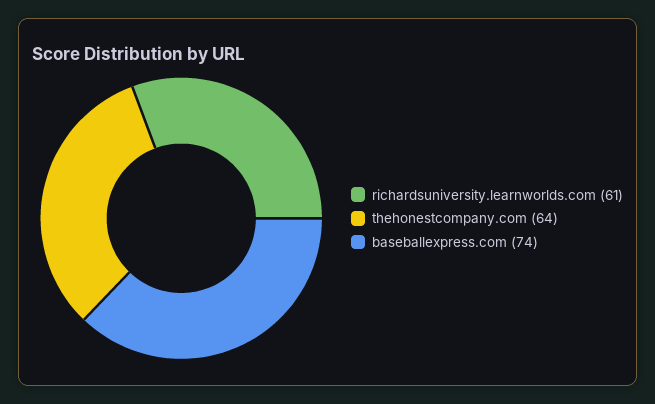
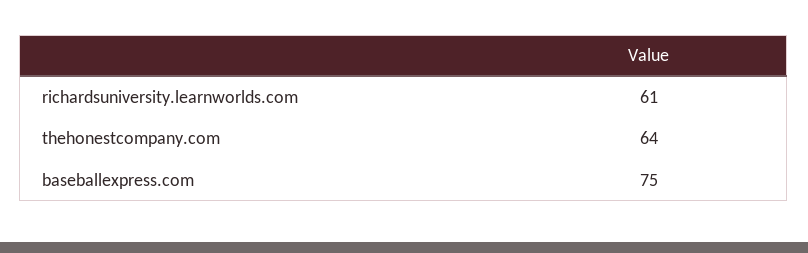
  {
    "richardsuniversity.learnworlds.com": 61,
    "thehonestcompany.com": 64,
-   "baseballexpress.com": 74
+   "baseballexpress.com": 75
  }

